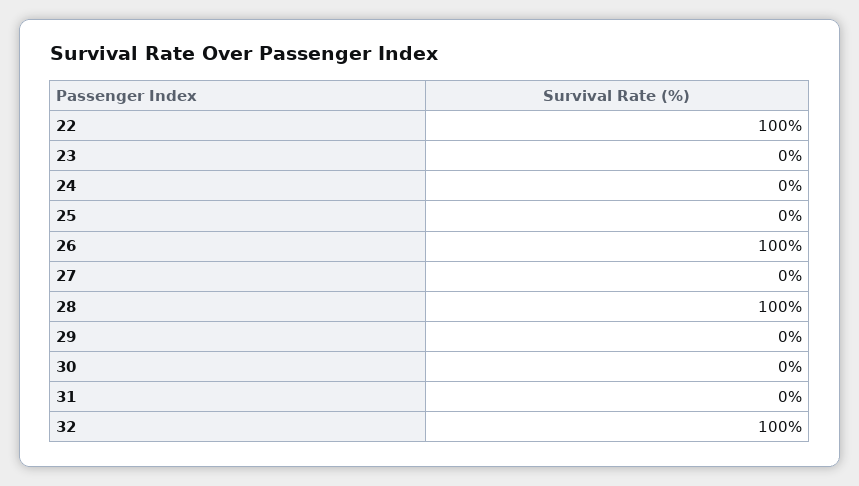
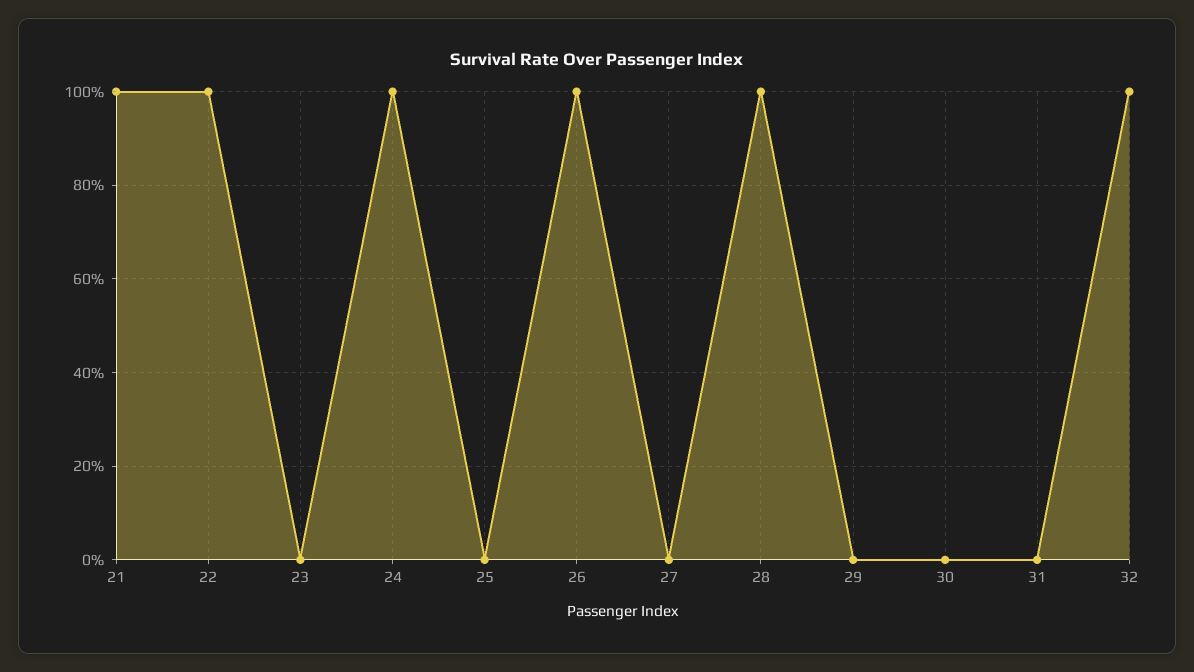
  {
    "22": 100,
    "23": 0,
-   "24": 0,
+   "24": 100,
    "25": 0,
    "26": 100,
    "27": 0,
    "28": 100,
    "29": 0,
    "30": 0,
    "31": 0,
-   "32": 100
+   "32": 100,
+   "21": 100
  }

